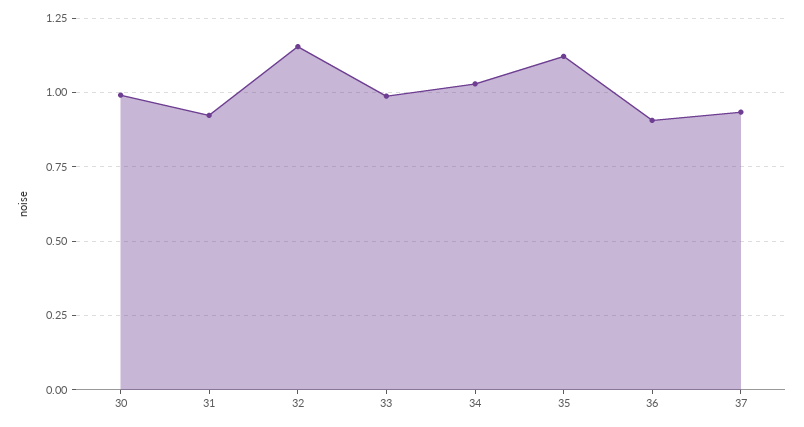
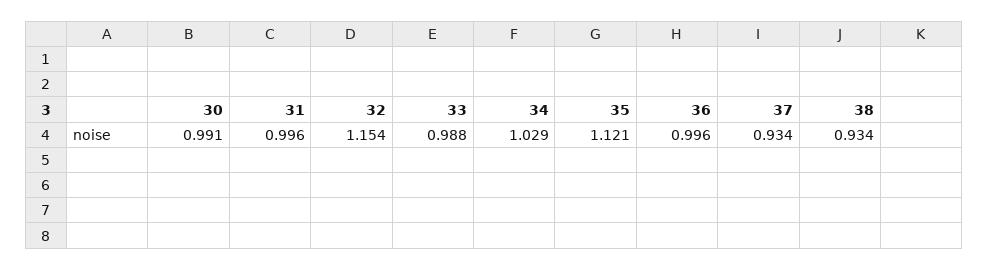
  {
    "30": 0.991,
-   "31": 0.925,
+   "31": 0.996,
    "32": 1.154,
    "33": 0.988,
    "34": 1.029,
    "35": 1.121,
-   "36": 0.9,
+   "36": 0.996,
-   "37": 0.934
+   "37": 0.934,
+   "38": 0.934
  }

